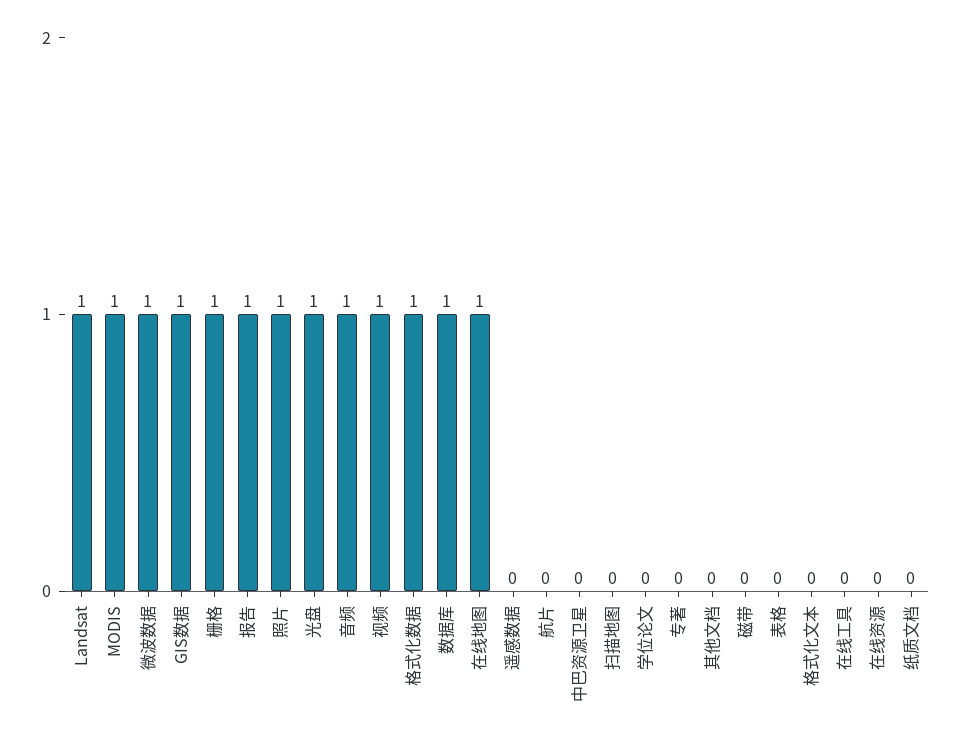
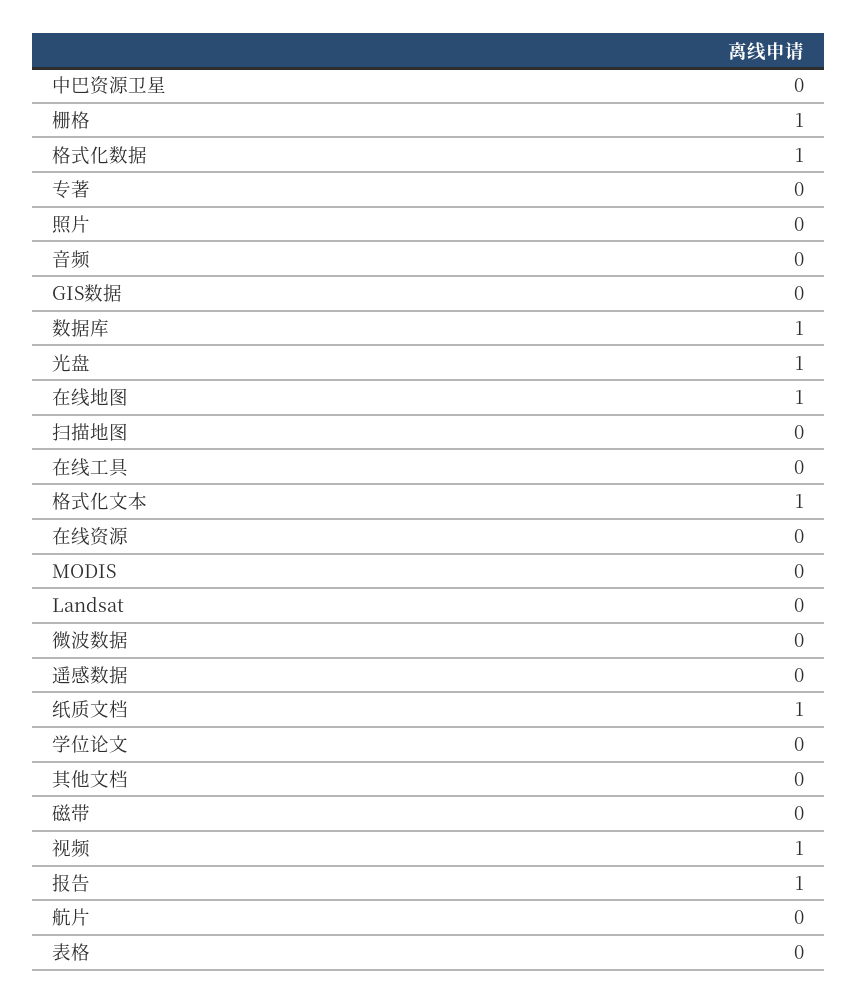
  {
-   "Landsat": 1,
+   "Landsat": 0,
-   "MODIS": 1,
+   "MODIS": 0,
-   "微波数据": 1,
+   "微波数据": 0,
-   "GIS数据": 1,
+   "GIS数据": 0,
    "栅格": 1,
    "报告": 1,
-   "照片": 1,
+   "照片": 0,
    "光盘": 1,
-   "音频": 1,
+   "音频": 0,
    "视频": 1,
    "格式化数据": 1,
    "数据库": 1,
    "在线地图": 1,
    "遥感数据": 0,
    "航片": 0,
    "中巴资源卫星": 0,
    "扫描地图": 0,
    "学位论文": 0,
    "专著": 0,
    "其他文档": 0,
    "磁带": 0,
    "表格": 0,
-   "格式化文本": 0,
+   "格式化文本": 1,
    "在线工具": 0,
    "在线资源": 0,
-   "纸质文档": 0
+   "纸质文档": 1
  }

